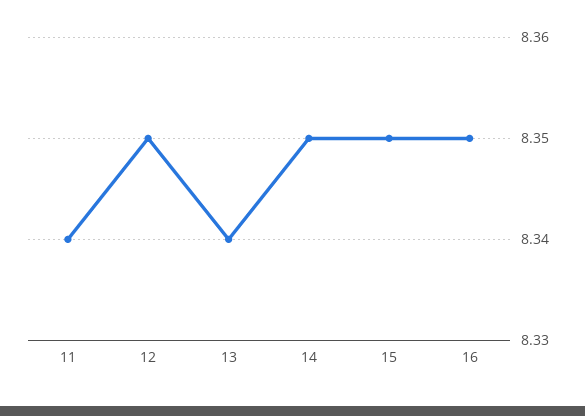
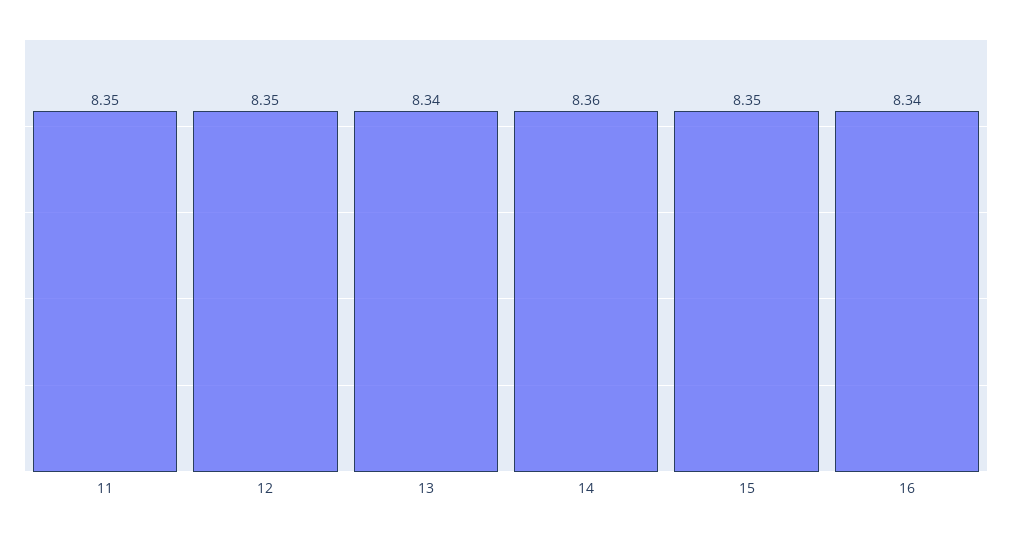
  {
-   "11": 8.34,
+   "11": 8.35,
    "12": 8.35,
    "13": 8.34,
-   "14": 8.35,
+   "14": 8.36,
    "15": 8.35,
-   "16": 8.35
+   "16": 8.34
  }

